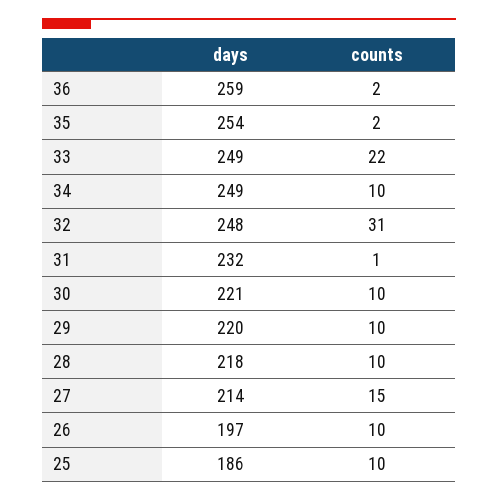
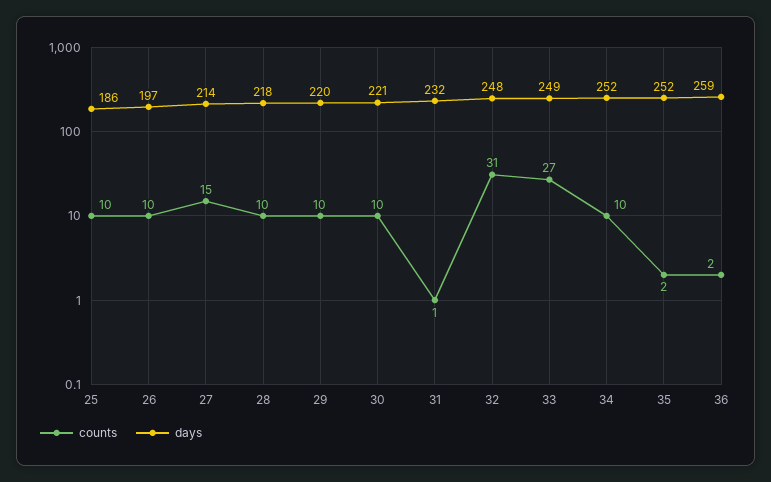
  {
    "days": {
      "36": 259,
-     "35": 254,
+     "35": 252,
      "33": 249,
-     "34": 249,
+     "34": 252,
      "32": 248,
      "31": 232,
      "30": 221,
      "29": 220,
      "28": 218,
      "27": 214,
      "26": 197,
      "25": 186
    },
    "counts": {
      "36": 2,
      "35": 2,
-     "33": 22,
+     "33": 27,
      "34": 10,
      "32": 31,
      "31": 1,
      "30": 10,
      "29": 10,
      "28": 10,
      "27": 15,
      "26": 10,
      "25": 10
    }
  }

